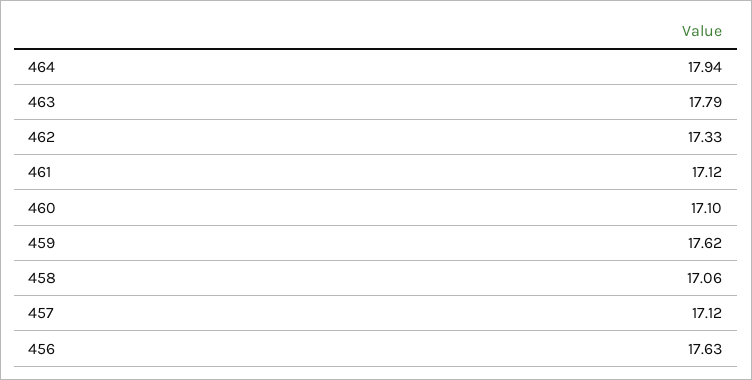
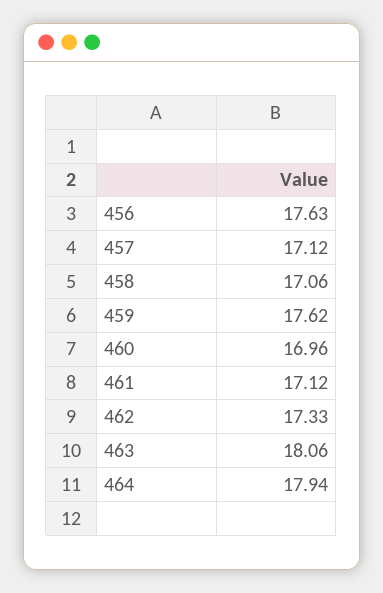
  {
    "464": 17.94,
-   "463": 17.79,
+   "463": 18.06,
    "462": 17.33,
    "461": 17.12,
-   "460": 17.1,
+   "460": 16.96,
    "459": 17.62,
    "458": 17.06,
    "457": 17.12,
    "456": 17.63
  }

